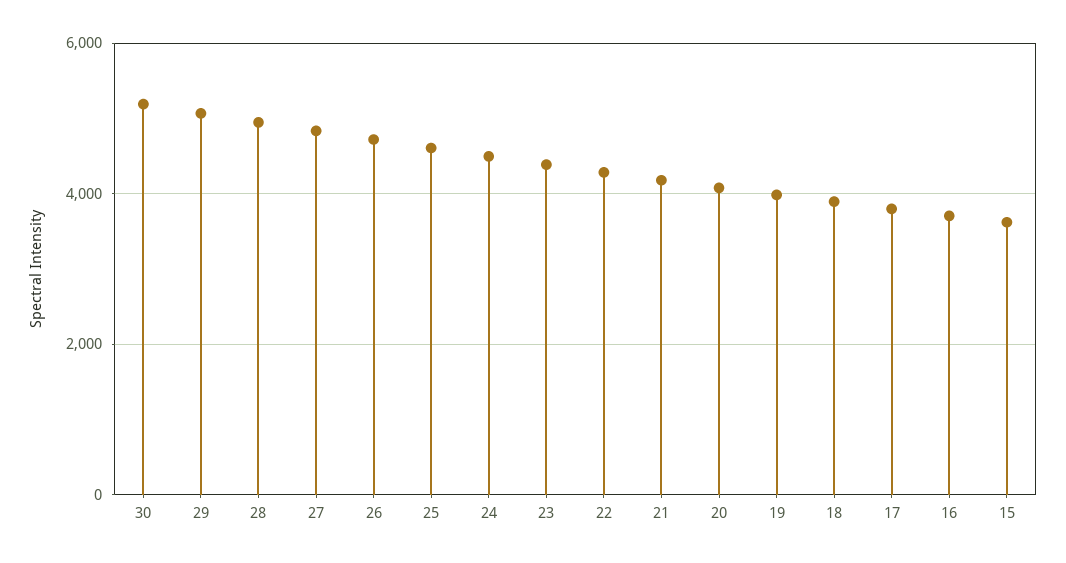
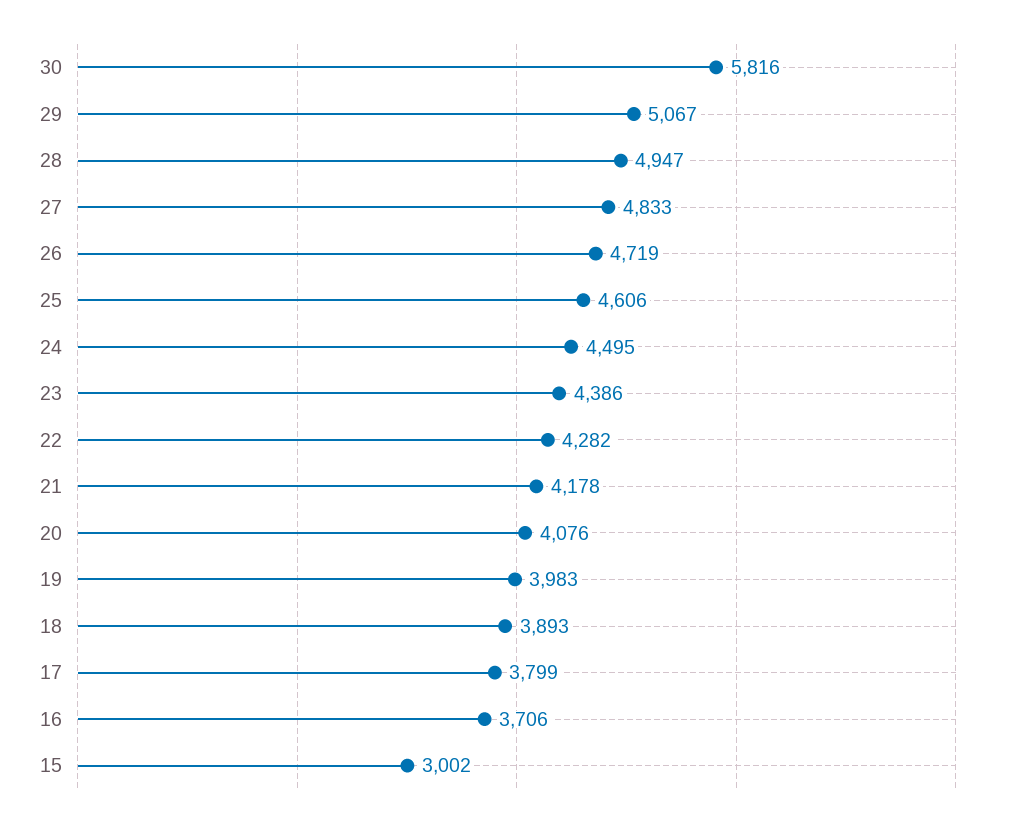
  {
-   "30": 5200,
+   "30": 5816,
    "29": 5067,
    "28": 4947,
    "27": 4833,
    "26": 4719,
    "25": 4606,
    "24": 4495,
    "23": 4386,
    "22": 4282,
    "21": 4178,
    "20": 4076,
    "19": 3983,
    "18": 3893,
    "17": 3799,
    "16": 3706,
-   "15": 3600
+   "15": 3002
  }

